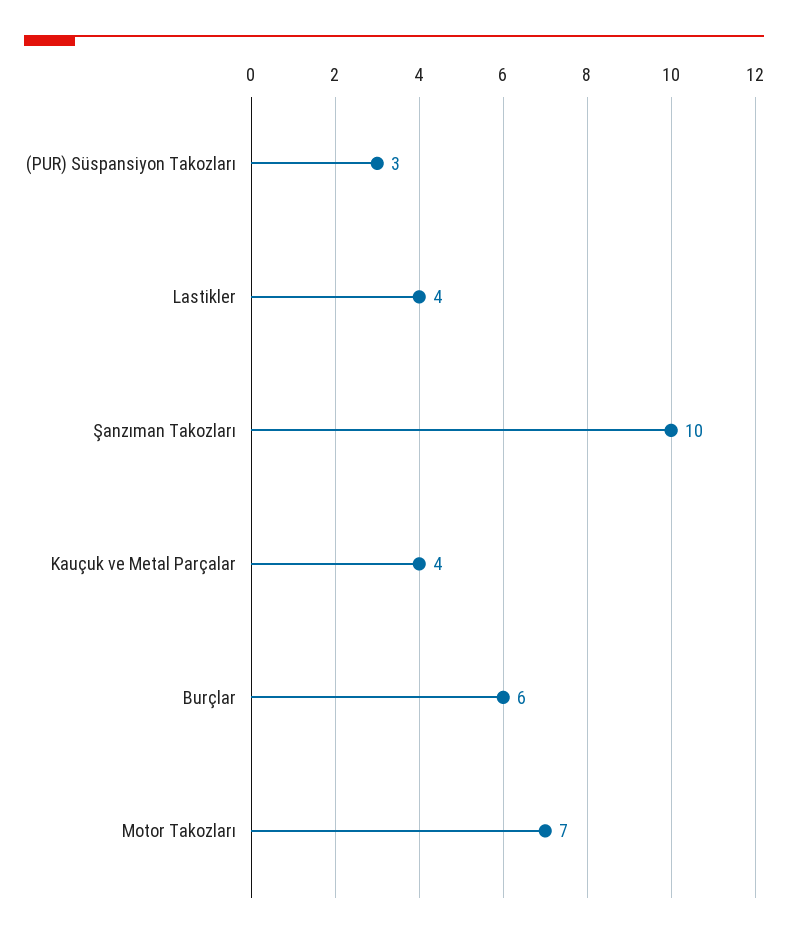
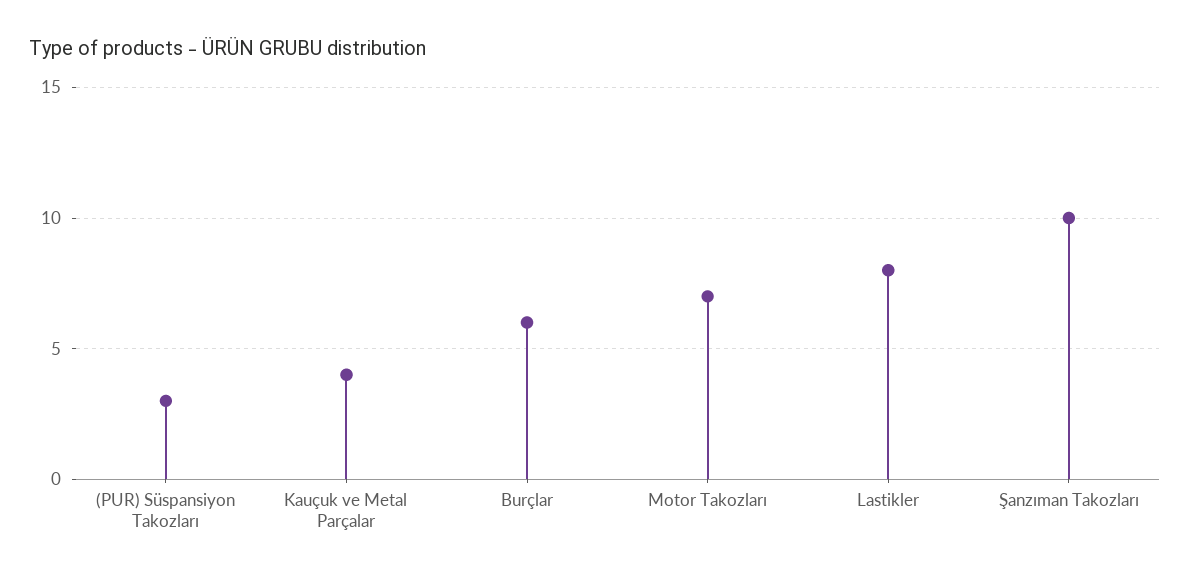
  {
    "(PUR) Süspansiyon Takozları": 3,
-   "Lastikler": 4,
+   "Lastikler": 8,
    "Şanzıman Takozları": 10,
    "Kauçuk ve Metal Parçalar": 4,
    "Burçlar": 6,
    "Motor Takozları": 7
  }

